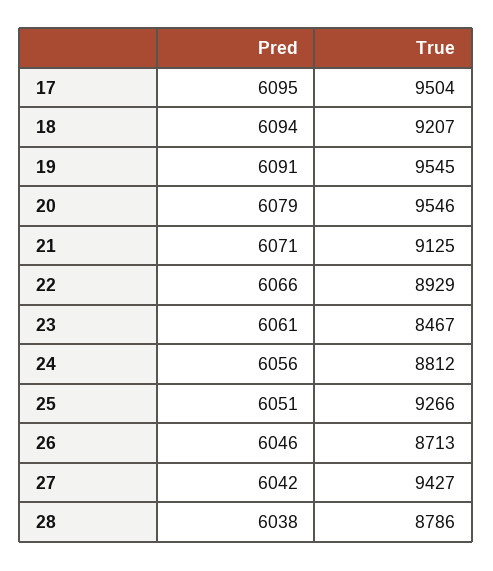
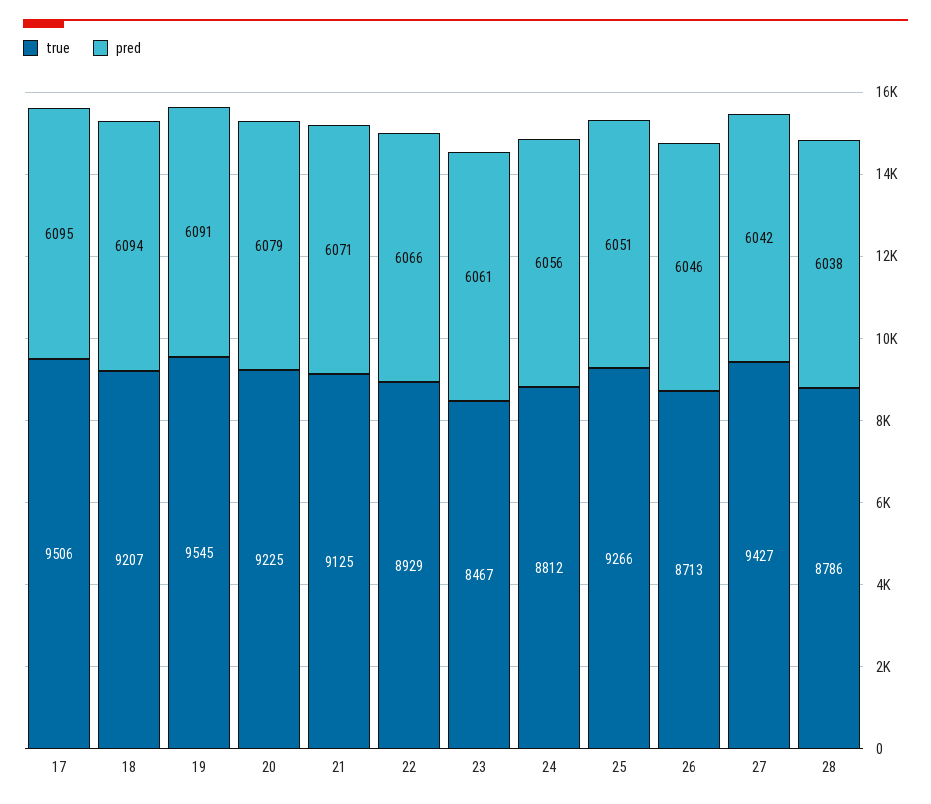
  {
    "Pred": {
      "17": 6095,
      "18": 6094,
      "19": 6091,
      "20": 6079,
      "21": 6071,
      "22": 6066,
      "23": 6061,
      "24": 6056,
      "25": 6051,
      "26": 6046,
      "27": 6042,
      "28": 6038
    },
    "True": {
-     "17": 9504,
+     "17": 9506,
      "18": 9207,
      "19": 9545,
-     "20": 9546,
+     "20": 9225,
      "21": 9125,
      "22": 8929,
      "23": 8467,
      "24": 8812,
      "25": 9266,
      "26": 8713,
      "27": 9427,
      "28": 8786
    }
  }

